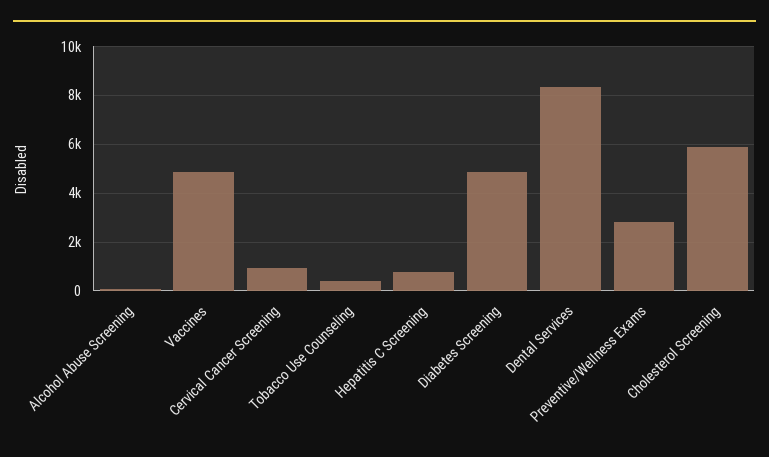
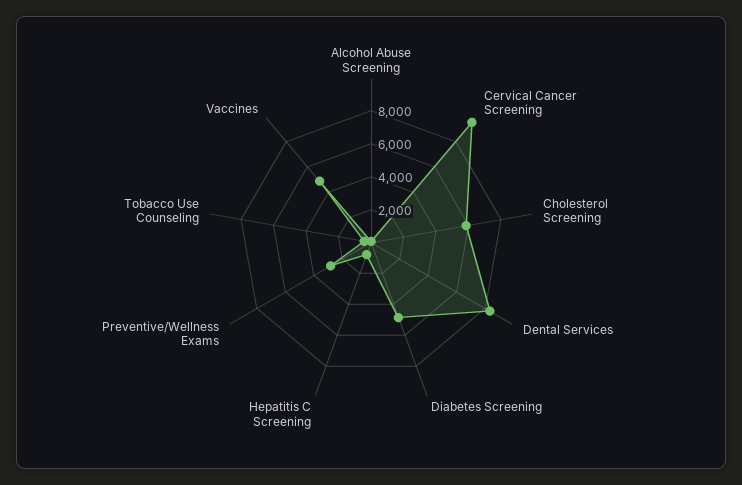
  {
    "Alcohol Abuse Screening": 0,
    "Vaccines": 4750,
-   "Cervical Cancer Screening": 1000,
+   "Cervical Cancer Screening": 9500,
    "Tobacco Use Counseling": 500,
    "Hepatitis C Screening": 750,
    "Diabetes Screening": 4750,
    "Dental Services": 8250,
    "Preventive/Wellness Exams": 2750,
    "Cholesterol Screening": 5750
  }

